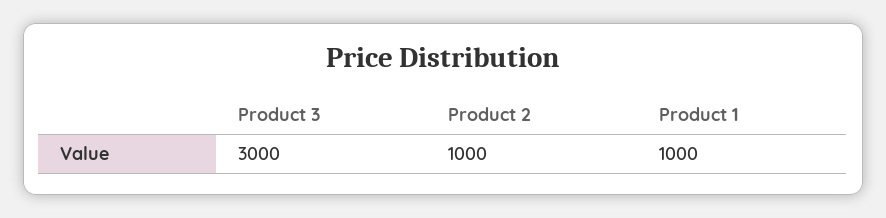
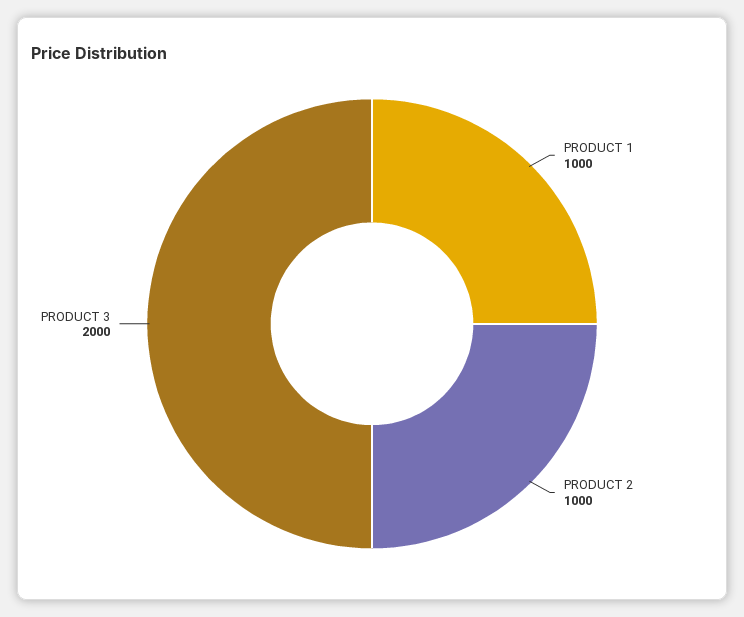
  {
-   "Product 3": 3000,
+   "Product 3": 2000,
    "Product 2": 1000,
    "Product 1": 1000
  }

